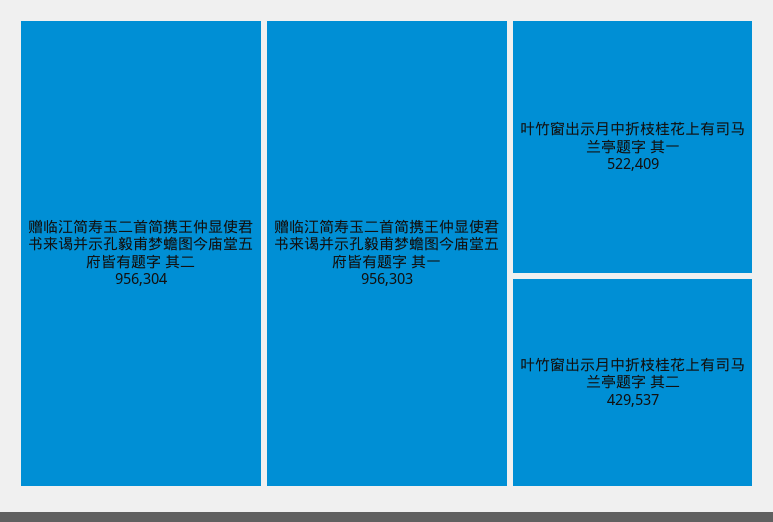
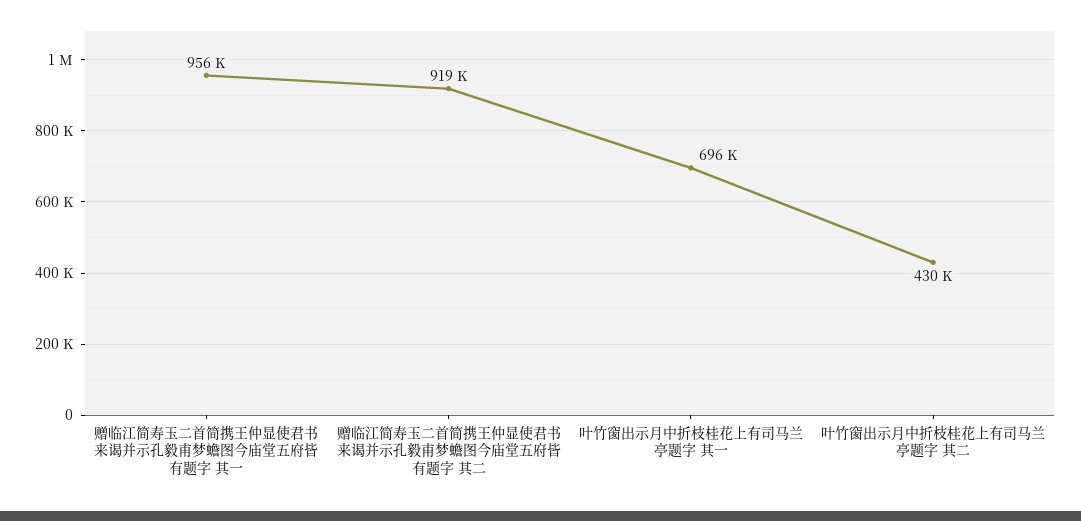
  {
-   "赠临江简寿玉二首简携王仲显使君书来谒并示孔毅甫梦蟾图今庙堂五府皆有题字 其二": 956304,
+   "赠临江简寿玉二首简携王仲显使君书来谒并示孔毅甫梦蟾图今庙堂五府皆有题字 其二": 919000,
    "赠临江简寿玉二首简携王仲显使君书来谒并示孔毅甫梦蟾图今庙堂五府皆有题字 其一": 956303,
-   "叶竹窗出示月中折枝桂花上有司马兰亭题字 其一": 522409,
+   "叶竹窗出示月中折枝桂花上有司马兰亭题字 其一": 696000,
    "叶竹窗出示月中折枝桂花上有司马兰亭题字 其二": 429537
  }

